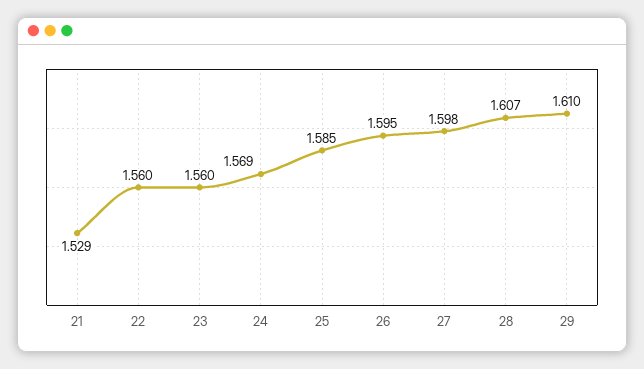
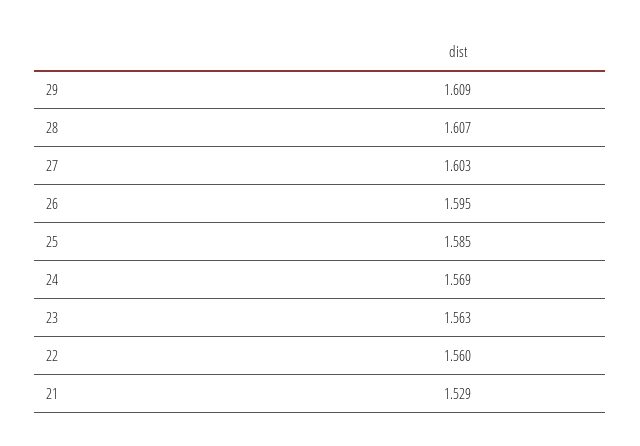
  {
    "21": 1.529,
    "22": 1.56,
-   "23": 1.56,
+   "23": 1.563,
    "24": 1.569,
    "25": 1.585,
    "26": 1.595,
-   "27": 1.598,
+   "27": 1.603,
    "28": 1.607,
-   "29": 1.61
+   "29": 1.609
  }

